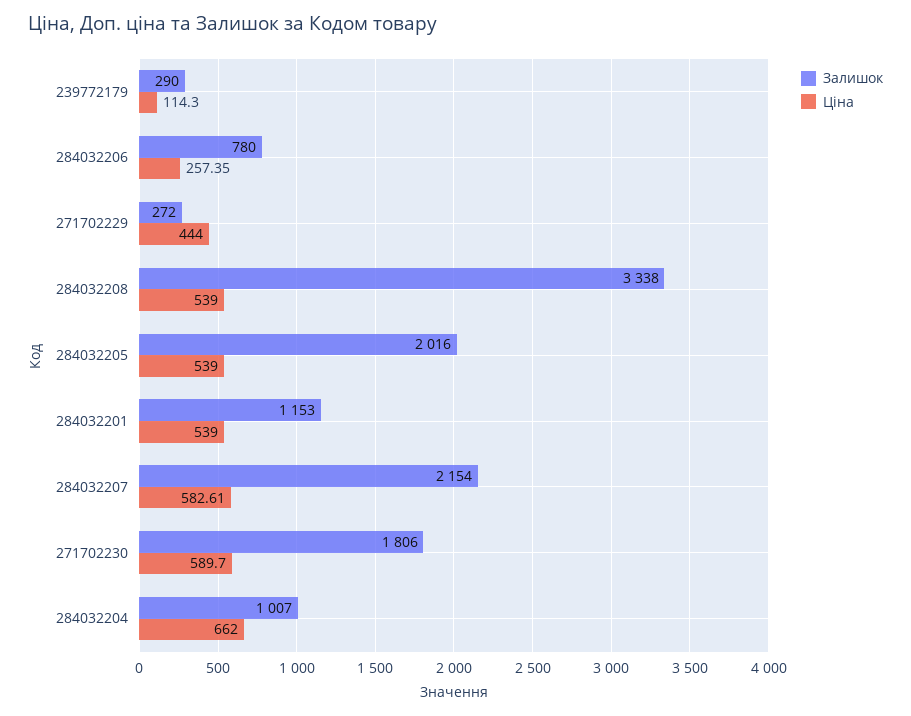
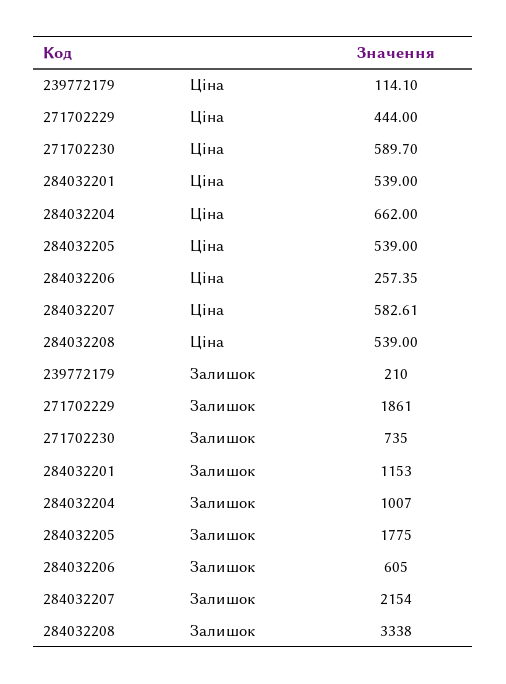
  {
    "Залишок": {
-     "239772179": 290,
+     "239772179": 210,
-     "284032206": 780,
+     "284032206": 605,
-     "271702229": 272,
+     "271702229": 1861,
      "284032208": 3338,
-     "284032205": 2016,
+     "284032205": 1775,
      "284032201": 1153,
      "284032207": 2154,
-     "271702230": 1806,
+     "271702230": 735,
      "284032204": 1007
    },
    "Ціна": {
-     "239772179": 114.3,
+     "239772179": 114.1,
      "284032206": 257.35,
      "271702229": 444,
      "284032208": 539,
      "284032205": 539,
      "284032201": 539,
      "284032207": 582.61,
      "271702230": 589.7,
      "284032204": 662
    }
  }

